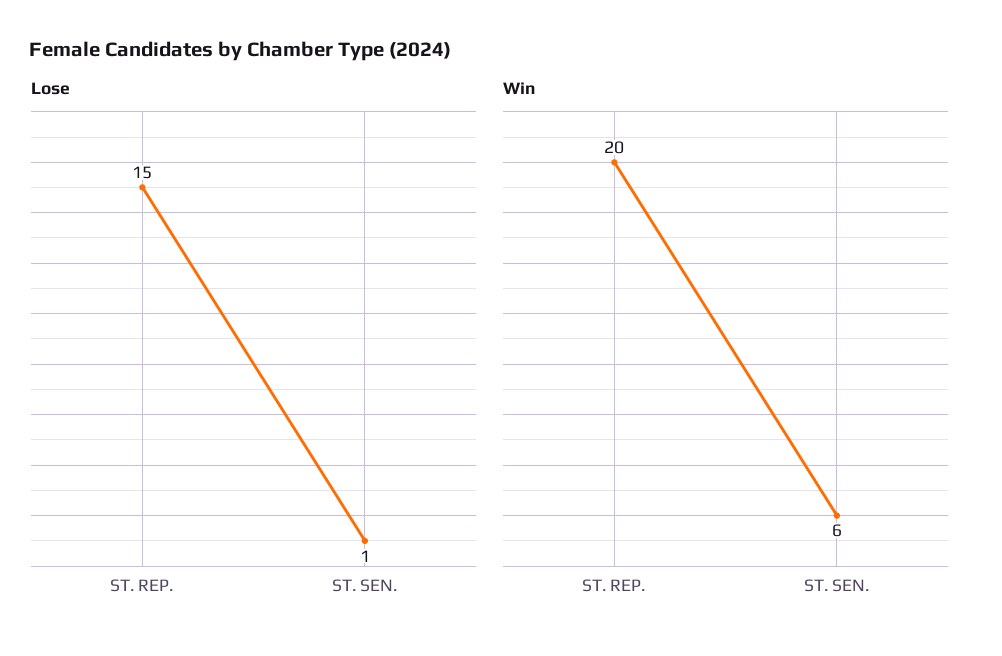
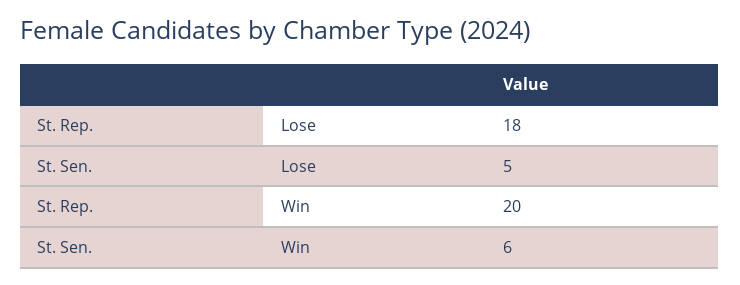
  {
    "Lose": {
-     "ST. REP.": 15,
+     "ST. REP.": 18,
-     "ST. SEN.": 1
+     "ST. SEN.": 5
    },
    "Win": {
      "ST. REP.": 20,
      "ST. SEN.": 6
    }
  }

